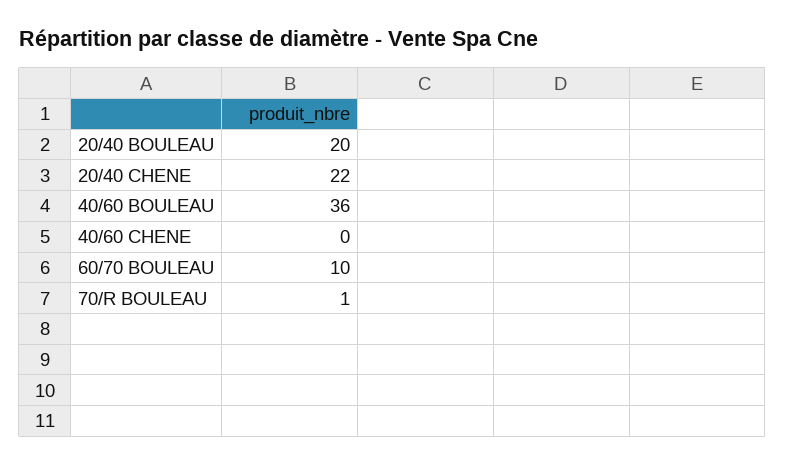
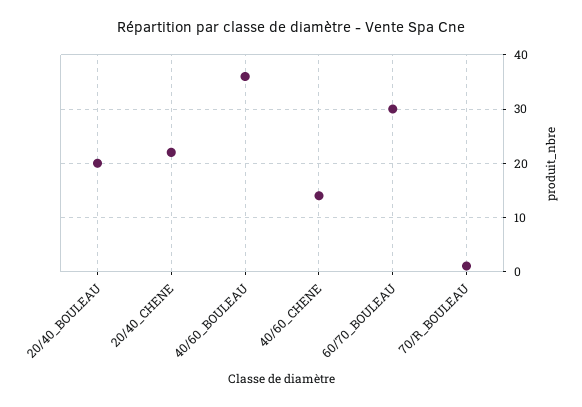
  {
    "20/40 BOULEAU": 20,
    "20/40 CHENE": 22,
    "40/60 BOULEAU": 36,
-   "40/60 CHENE": 0,
+   "40/60 CHENE": 15,
-   "60/70 BOULEAU": 10,
+   "60/70 BOULEAU": 30,
    "70/R BOULEAU": 1
  }

